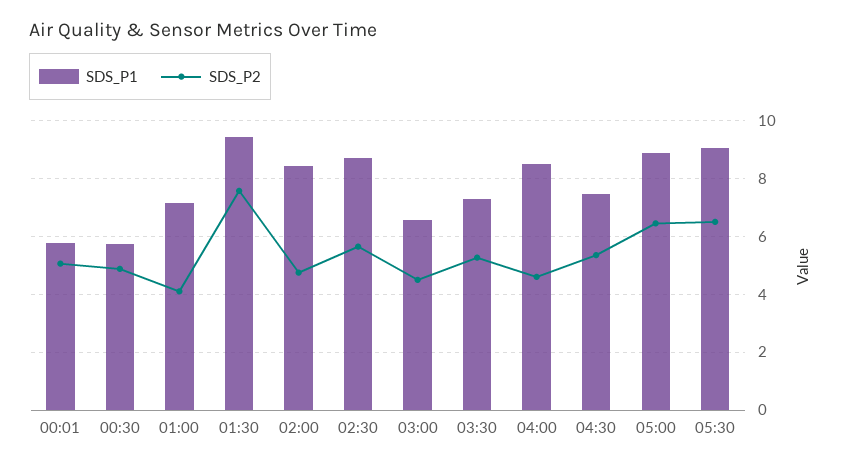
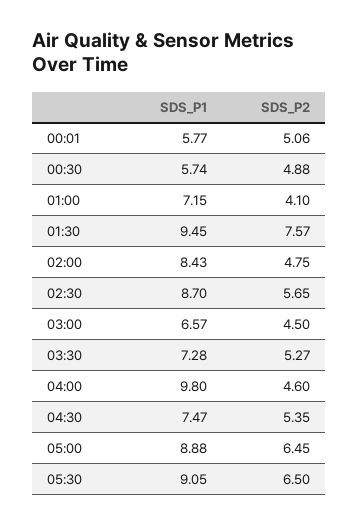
  {
    "SDS_P1": {
      "00:01": 5.77,
      "00:30": 5.74,
      "01:00": 7.15,
      "01:30": 9.45,
      "02:00": 8.43,
      "02:30": 8.7,
      "03:00": 6.57,
      "03:30": 7.28,
-     "04:00": 8.5,
+     "04:00": 9.8,
      "04:30": 7.47,
      "05:00": 8.88,
      "05:30": 9.05
    },
    "SDS_P2": {
      "00:01": 5.06,
      "00:30": 4.88,
      "01:00": 4.1,
      "01:30": 7.57,
      "02:00": 4.75,
      "02:30": 5.65,
      "03:00": 4.5,
      "03:30": 5.27,
      "04:00": 4.6,
      "04:30": 5.35,
      "05:00": 6.45,
      "05:30": 6.5
    }
  }

